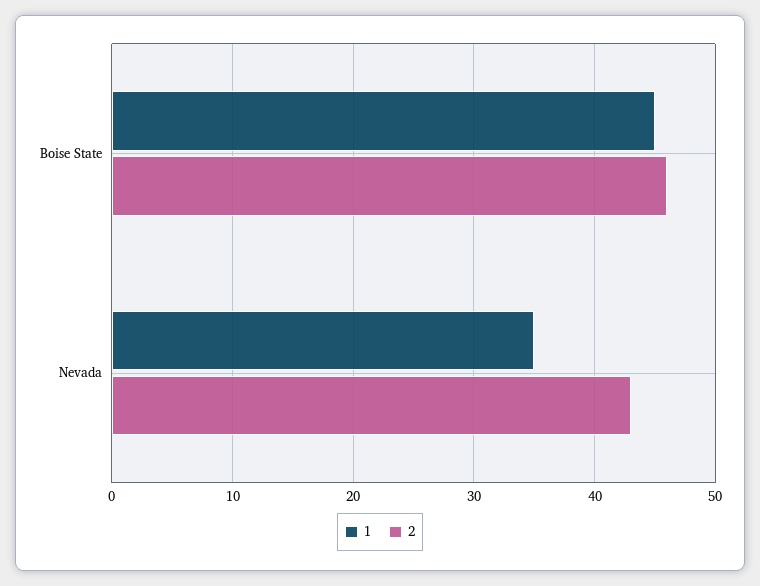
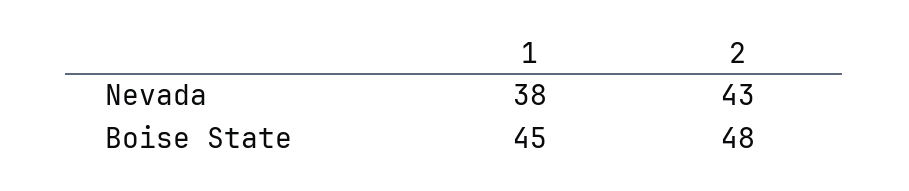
  {
    "1": {
      "Boise State": 45,
-     "Nevada": 35
+     "Nevada": 38
    },
    "2": {
-     "Boise State": 46,
+     "Boise State": 48,
      "Nevada": 43
    }
  }

